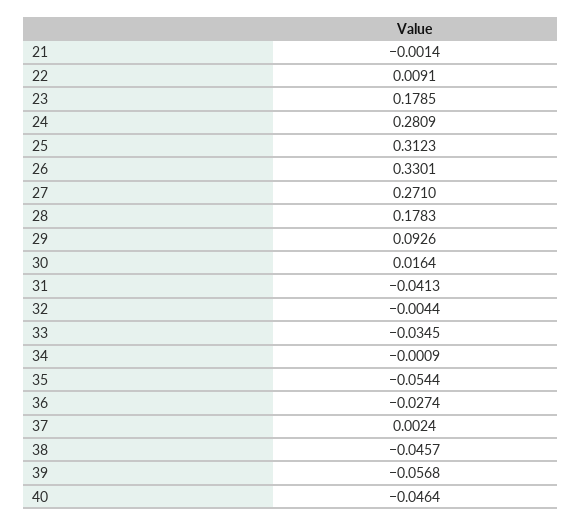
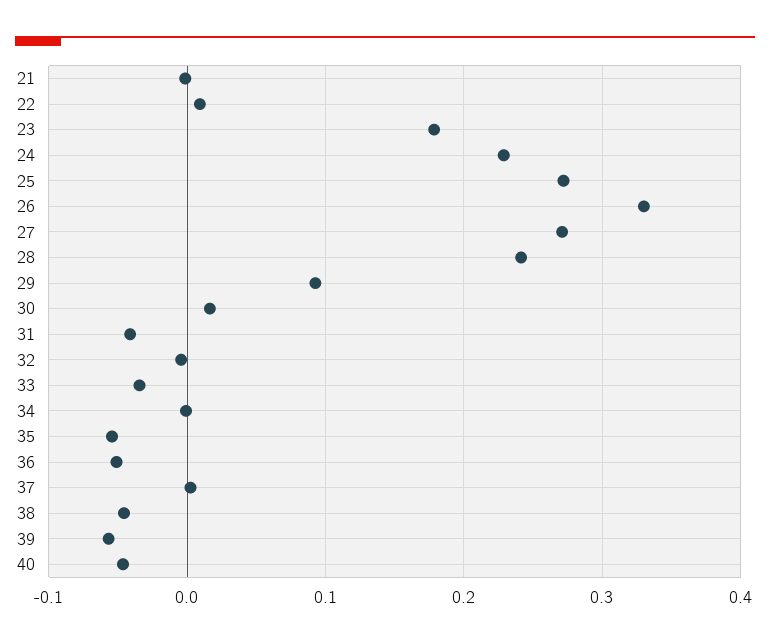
  {
    "21": -0.0014,
    "22": 0.0091,
    "23": 0.1785,
-   "24": 0.2809,
+   "24": 0.23,
-   "25": 0.3123,
+   "25": 0.27,
    "26": 0.3301,
    "27": 0.271,
-   "28": 0.1783,
+   "28": 0.24,
    "29": 0.0926,
    "30": 0.0164,
    "31": -0.0413,
    "32": -0.0044,
    "33": -0.0345,
    "34": -0.0009,
    "35": -0.0544,
-   "36": -0.0274,
+   "36": -0.05,
    "37": 0.0024,
    "38": -0.0457,
    "39": -0.0568,
    "40": -0.0464
  }

